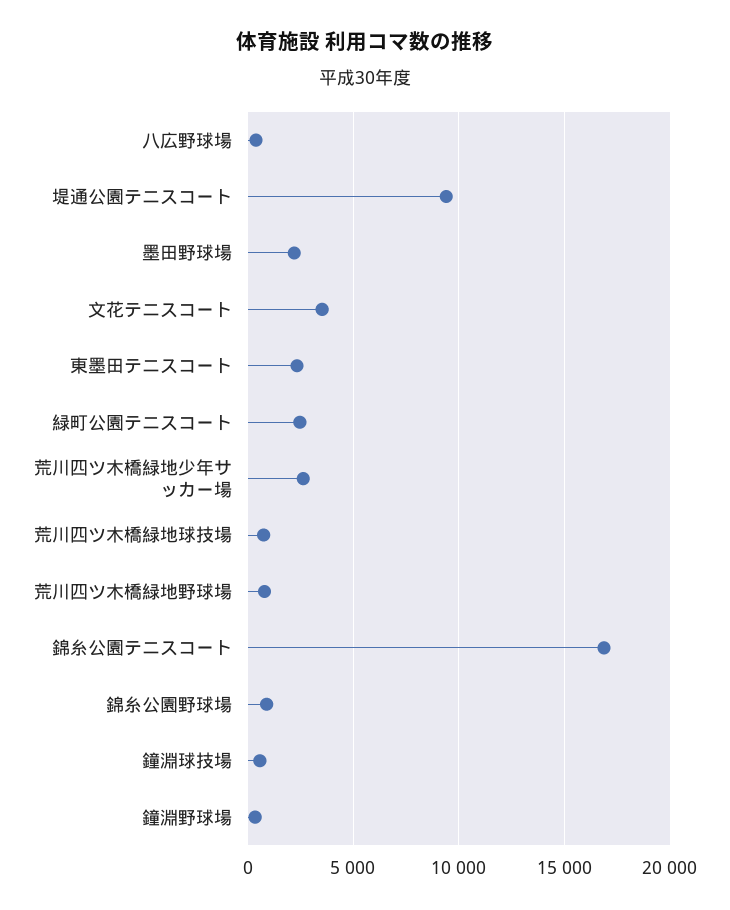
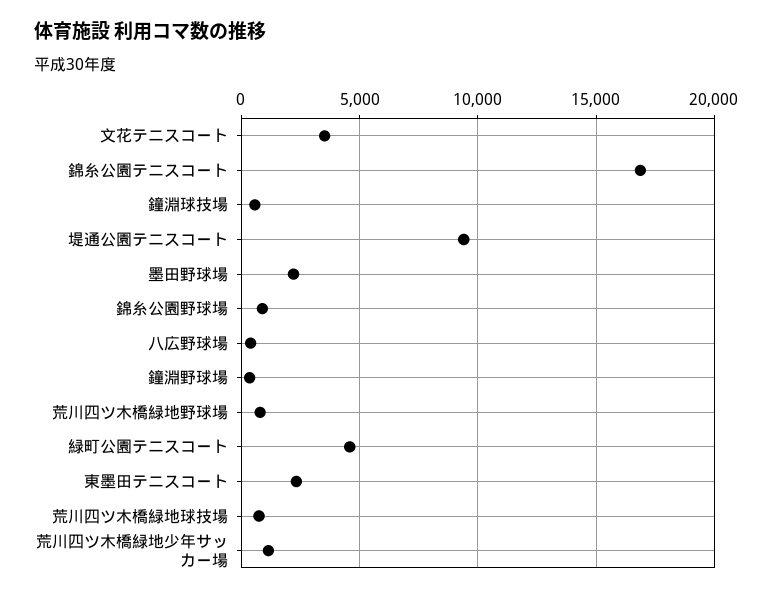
  {
    "八広野球場": 500,
    "堤通公園テニスコート": 9500,
    "墨田野球場": 2000,
    "文花テニスコート": 3500,
    "東墨田テニスコート": 2500,
-   "緑町公園テニスコート": 2500,
+   "緑町公園テニスコート": 4500,
-   "荒川四ツ木橋緑地少年サッカー場": 2500,
+   "荒川四ツ木橋緑地少年サッカー場": 1000,
    "荒川四ツ木橋緑地球技場": 500,
    "荒川四ツ木橋緑地野球場": 1000,
    "錦糸公園テニスコート": 17000,
    "錦糸公園野球場": 1000,
    "鐘淵球技場": 500,
    "鐘淵野球場": 500
  }

